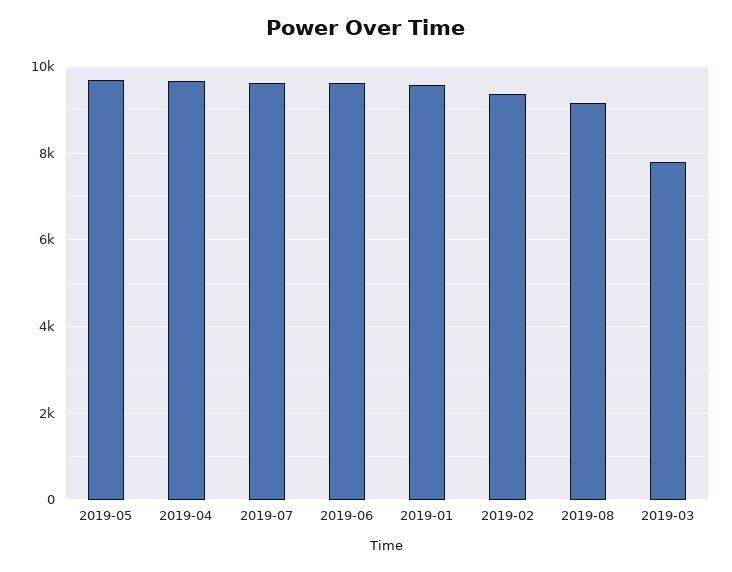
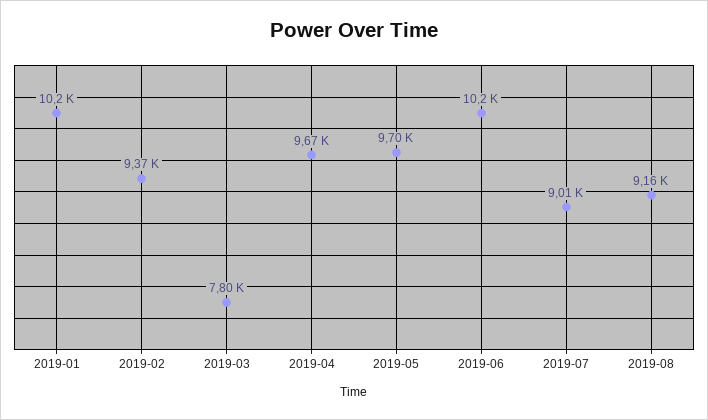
  {
    "2019-05": 9700,
    "2019-04": 9670,
-   "2019-07": 9600,
+   "2019-07": 9010,
-   "2019-06": 9600,
+   "2019-06": 10200,
-   "2019-01": 9600,
+   "2019-01": 10200,
    "2019-02": 9370,
    "2019-08": 9160,
    "2019-03": 7800
  }

